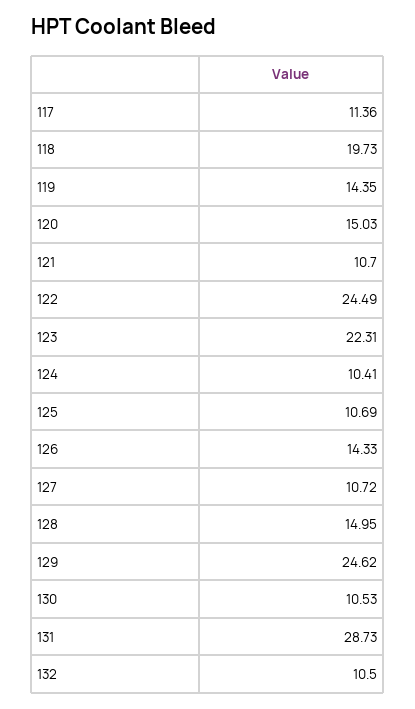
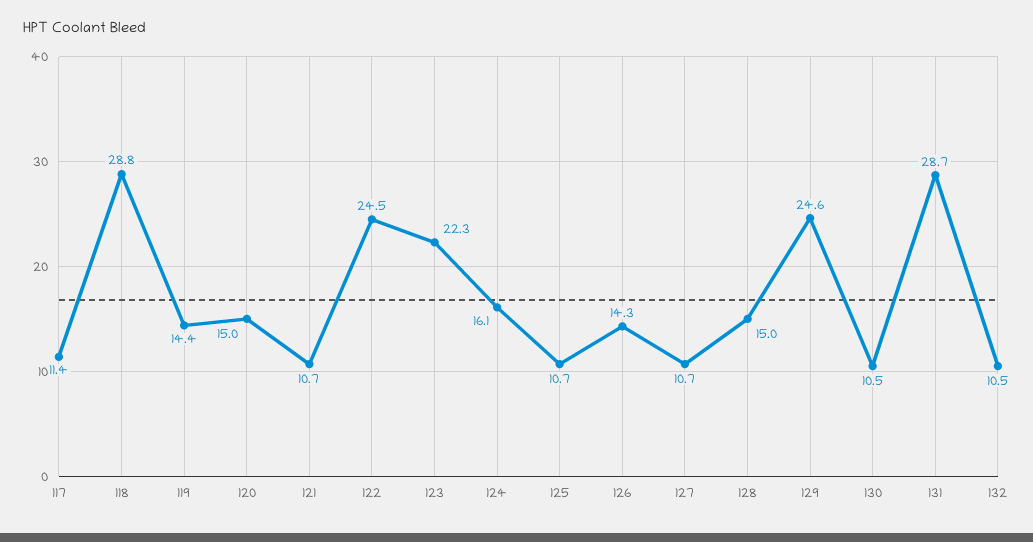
  {
    "117": 11.36,
-   "118": 19.73,
+   "118": 28.8,
    "119": 14.35,
    "120": 15.03,
    "121": 10.7,
    "122": 24.49,
    "123": 22.31,
-   "124": 10.41,
+   "124": 16.1,
    "125": 10.69,
    "126": 14.33,
    "127": 10.72,
    "128": 14.95,
    "129": 24.62,
    "130": 10.53,
    "131": 28.73,
    "132": 10.5
  }

